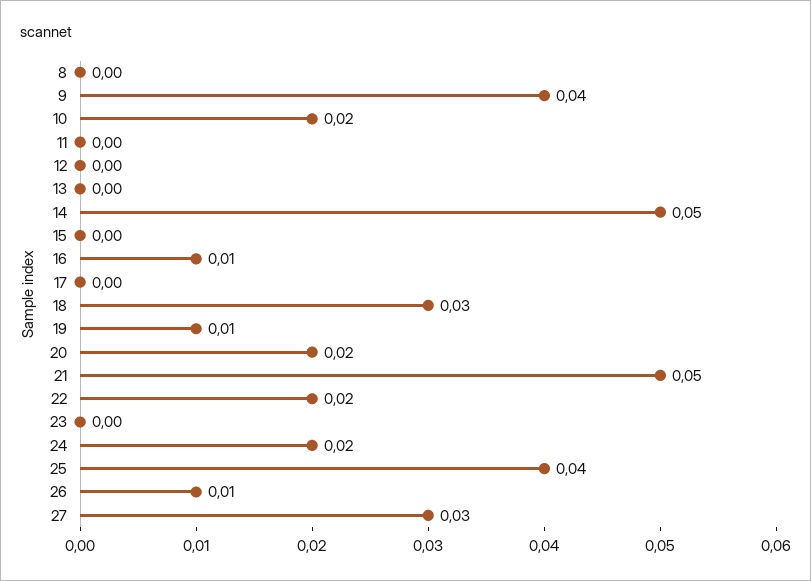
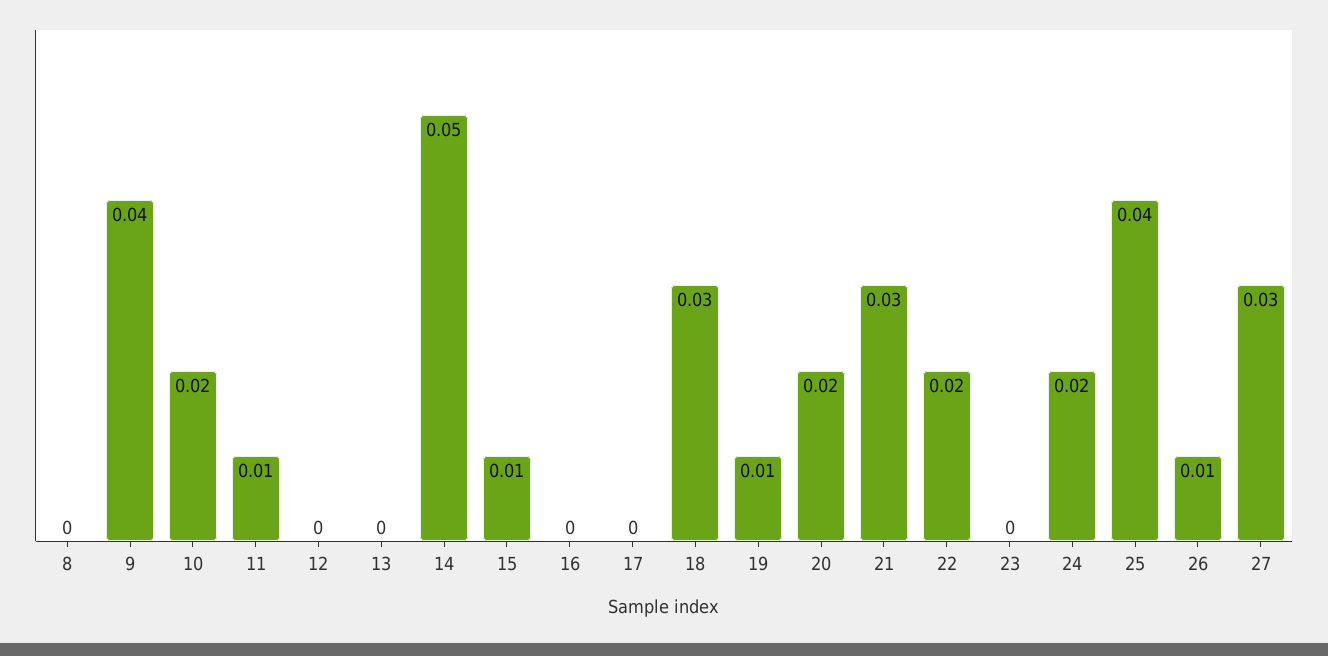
  {
    "8": 0,
    "9": 0.04,
    "10": 0.02,
-   "11": 0,
+   "11": 0.01,
    "12": 0,
    "13": 0,
    "14": 0.05,
-   "15": 0,
+   "15": 0.01,
-   "16": 0.01,
+   "16": 0,
    "17": 0,
    "18": 0.03,
    "19": 0.01,
    "20": 0.02,
-   "21": 0.05,
+   "21": 0.03,
    "22": 0.02,
    "23": 0,
    "24": 0.02,
    "25": 0.04,
    "26": 0.01,
    "27": 0.03
  }

